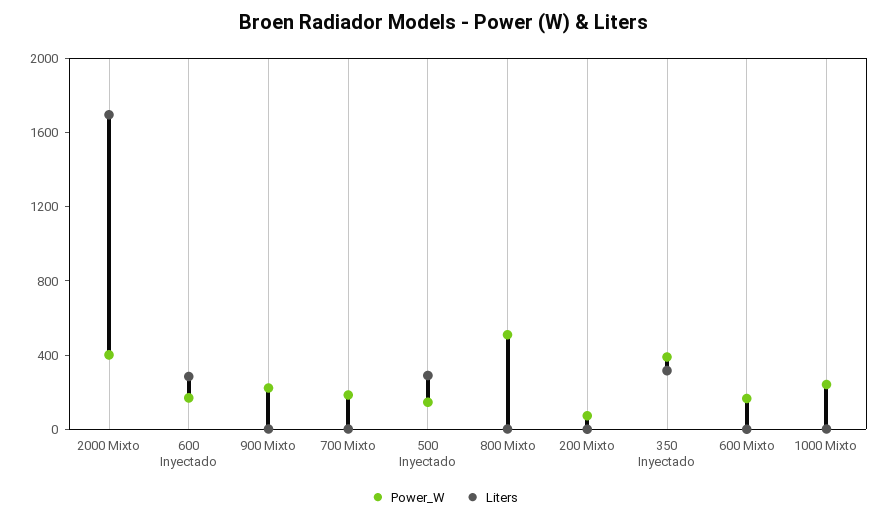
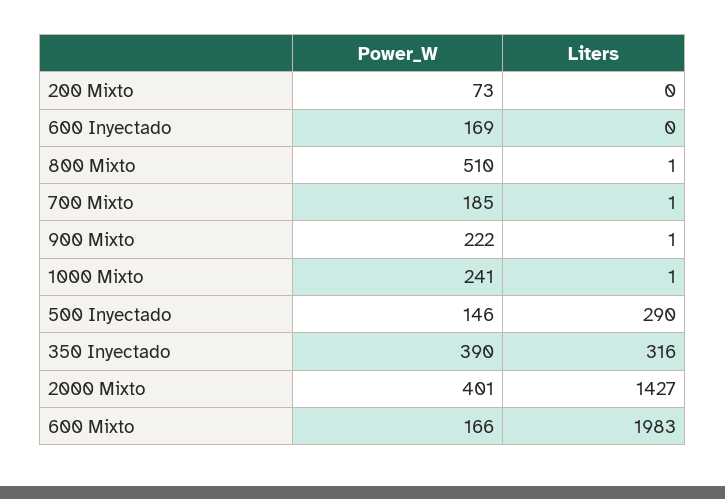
  {
    "Power_W": {
      "2000 Mixto": 401,
      "600 Inyectado": 169,
      "900 Mixto": 222,
      "700 Mixto": 185,
      "500 Inyectado": 146,
      "800 Mixto": 510,
      "200 Mixto": 73,
      "350 Inyectado": 390,
      "600 Mixto": 166,
      "1000 Mixto": 241
    },
    "Liters": {
-     "2000 Mixto": 1700,
+     "2000 Mixto": 1427,
-     "600 Inyectado": 300,
+     "600 Inyectado": 0,
      "900 Mixto": 1,
      "700 Mixto": 1,
      "500 Inyectado": 290,
      "800 Mixto": 1,
      "200 Mixto": 0,
      "350 Inyectado": 316,
-     "600 Mixto": 0,
+     "600 Mixto": 1983,
      "1000 Mixto": 1
    }
  }

